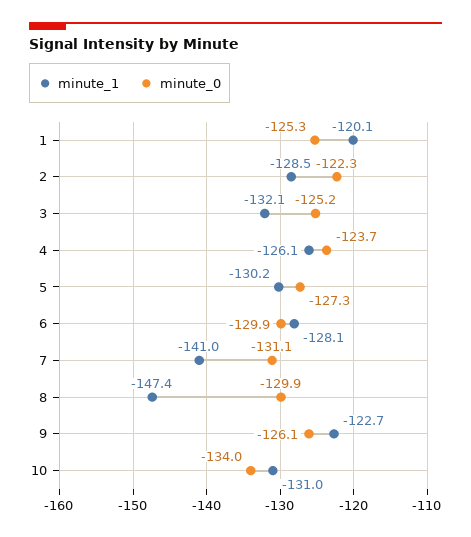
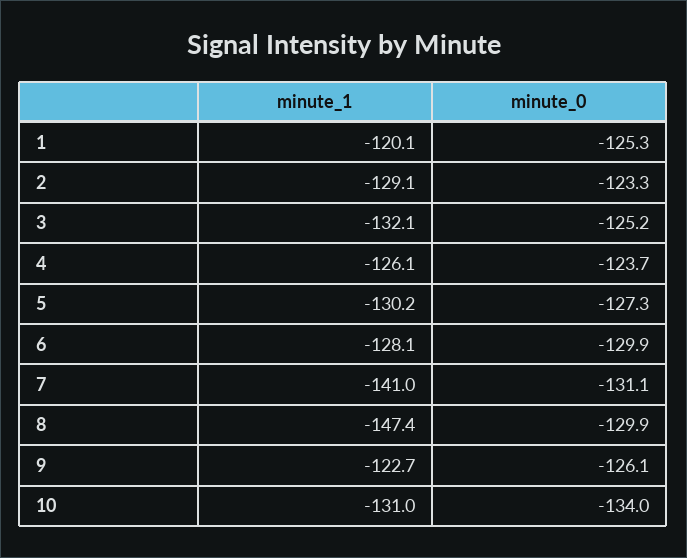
  {
    "minute_1": {
      "1": -120.1,
-     "2": -128.5,
+     "2": -129.1,
      "3": -132.1,
      "4": -126.1,
      "5": -130.2,
      "6": -128.1,
      "7": -141,
      "8": -147.4,
      "9": -122.7,
      "10": -131
    },
    "minute_0": {
      "1": -125.3,
-     "2": -122.3,
+     "2": -123.3,
      "3": -125.2,
      "4": -123.7,
      "5": -127.3,
      "6": -129.9,
      "7": -131.1,
      "8": -129.9,
      "9": -126.1,
      "10": -134
    }
  }

